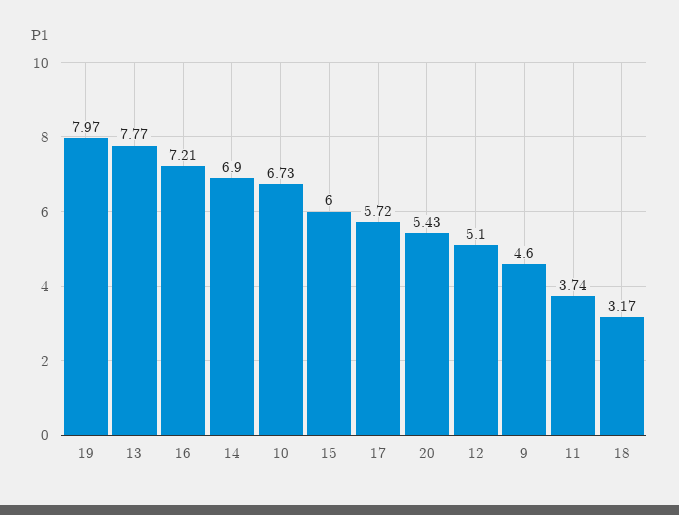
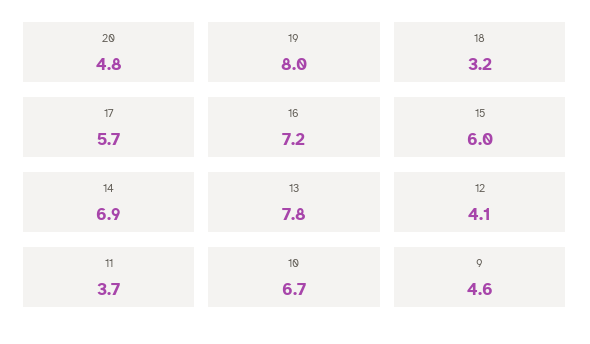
  {
    "19": 7.97,
    "13": 7.77,
    "16": 7.21,
    "14": 6.9,
    "10": 6.73,
    "15": 6,
    "17": 5.72,
-   "20": 5.43,
+   "20": 4.8,
-   "12": 5.1,
+   "12": 4.1,
    "9": 4.6,
    "11": 3.74,
    "18": 3.17
  }

